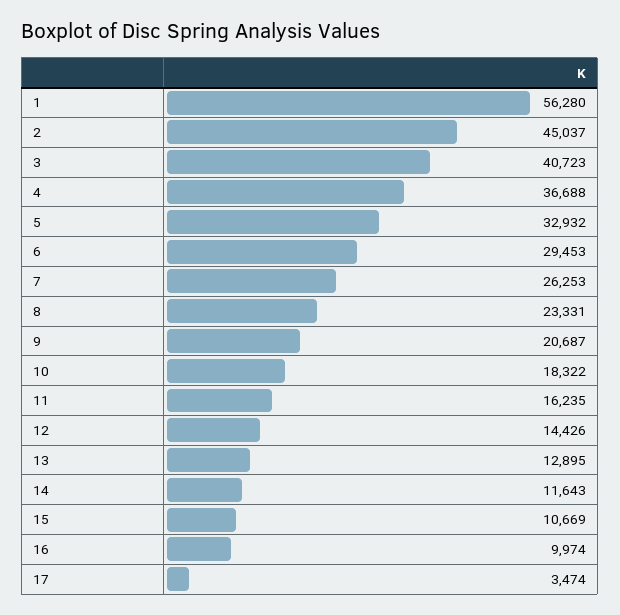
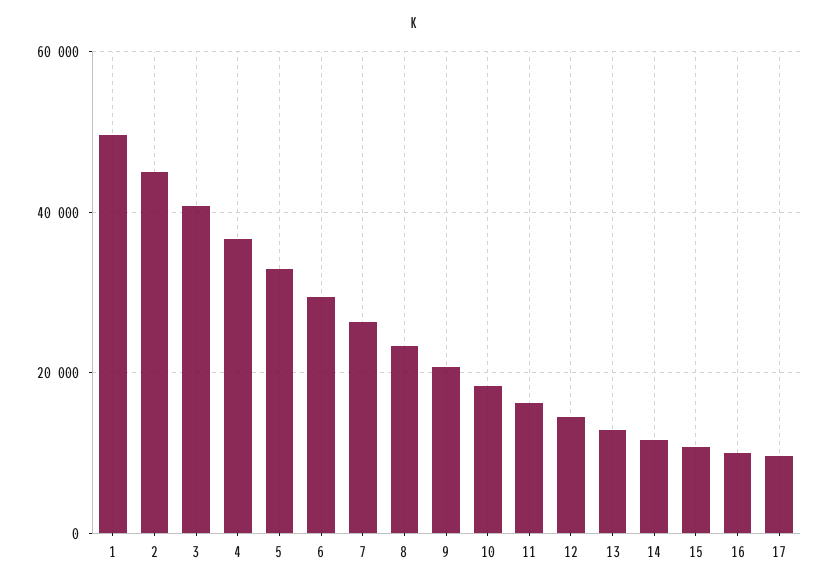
  {
-   "1": 56280,
+   "1": 50000,
    "2": 45037,
    "3": 40723,
    "4": 36688,
    "5": 32932,
    "6": 29453,
    "7": 26253,
    "8": 23331,
    "9": 20687,
    "10": 18322,
    "11": 16235,
    "12": 14426,
    "13": 12895,
    "14": 11643,
    "15": 10669,
    "16": 9974,
-   "17": 3474
+   "17": 10000
  }

